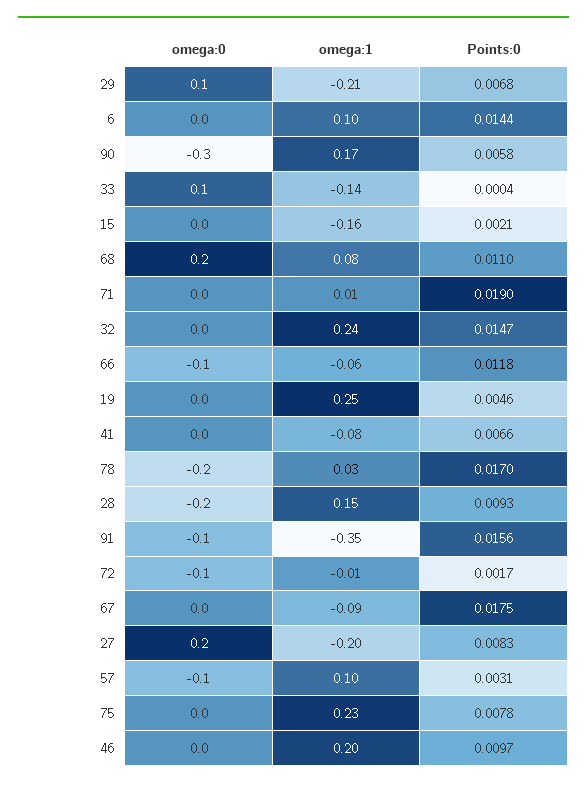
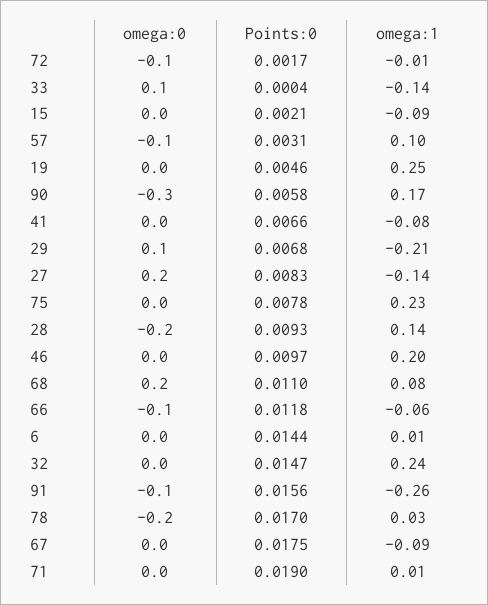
  {
    "omega:0": {
      "29": 0.1,
      "6": 0,
      "90": -0.3,
      "33": 0.1,
      "15": 0,
      "68": 0.2,
      "71": 0,
      "32": 0,
      "66": -0.1,
      "19": 0,
      "41": 0,
      "78": -0.2,
      "28": -0.2,
      "91": -0.1,
      "72": -0.1,
      "67": 0,
      "27": 0.2,
      "57": -0.1,
      "75": 0,
      "46": 0
    },
    "omega:1": {
      "29": -0.21,
-     "6": 0.1,
+     "6": 0.01,
      "90": 0.17,
      "33": -0.14,
-     "15": -0.16,
+     "15": -0.09,
      "68": 0.08,
      "71": 0.01,
      "32": 0.24,
      "66": -0.06,
      "19": 0.25,
      "41": -0.08,
      "78": 0.03,
-     "28": 0.15,
+     "28": 0.14,
-     "91": -0.35,
+     "91": -0.26,
      "72": -0.01,
      "67": -0.09,
-     "27": -0.2,
+     "27": -0.14,
      "57": 0.1,
      "75": 0.23,
      "46": 0.2
    },
    "Points:0": {
      "29": 0.0068,
      "6": 0.0144,
      "90": 0.0058,
      "33": 0.0004,
      "15": 0.0021,
      "68": 0.011,
      "71": 0.019,
      "32": 0.0147,
      "66": 0.0118,
      "19": 0.0046,
      "41": 0.0066,
      "78": 0.017,
      "28": 0.0093,
      "91": 0.0156,
      "72": 0.0017,
      "67": 0.0175,
      "27": 0.0083,
      "57": 0.0031,
      "75": 0.0078,
      "46": 0.0097
    }
  }

